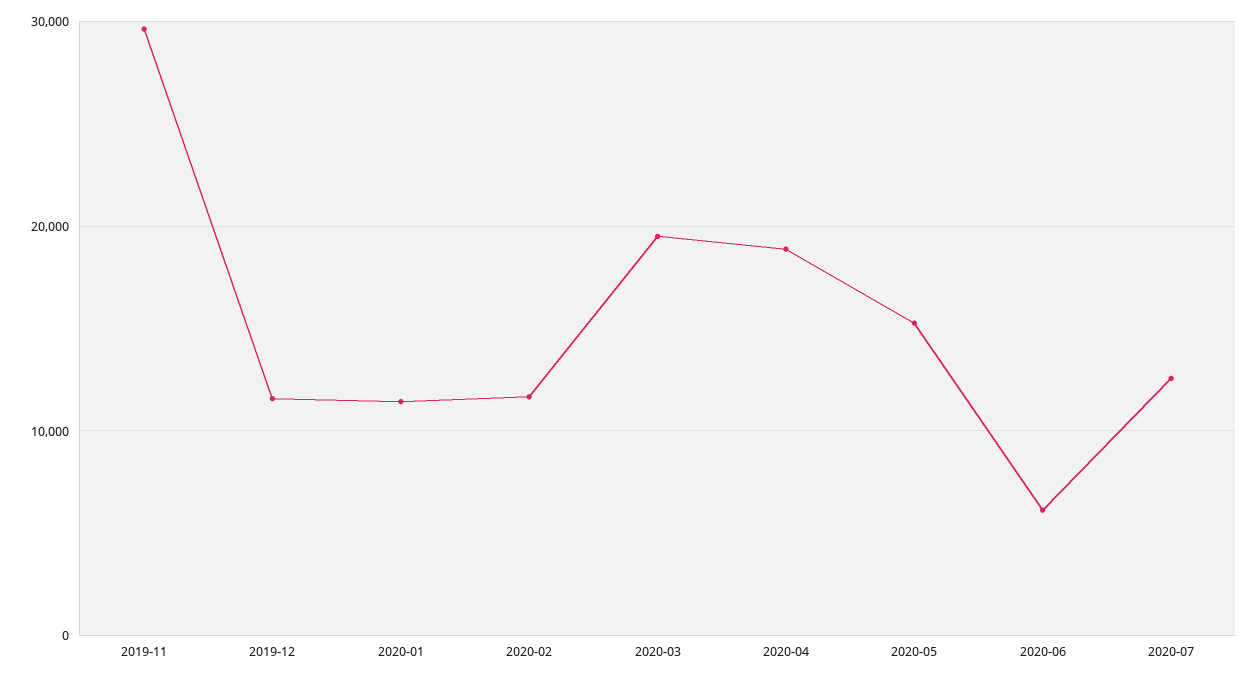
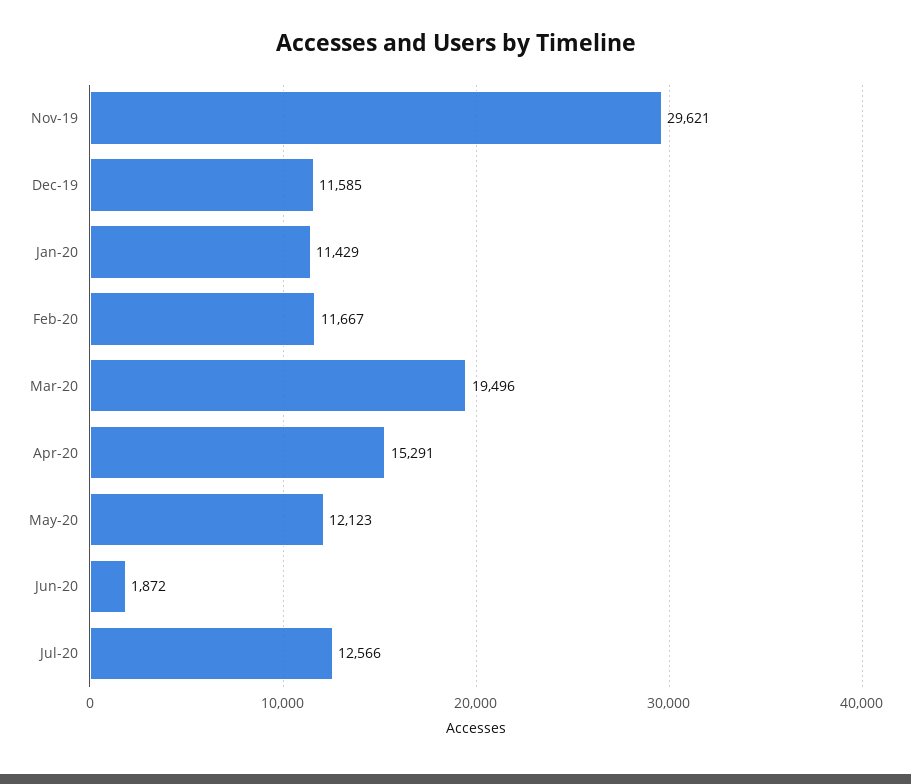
  {
    "2019-11": 29621,
    "2019-12": 11585,
    "2020-01": 11429,
    "2020-02": 11667,
    "2020-03": 19496,
-   "2020-04": 19000,
+   "2020-04": 15291,
-   "2020-05": 15000,
+   "2020-05": 12123,
-   "2020-06": 6000,
+   "2020-06": 1872,
    "2020-07": 12566
  }

